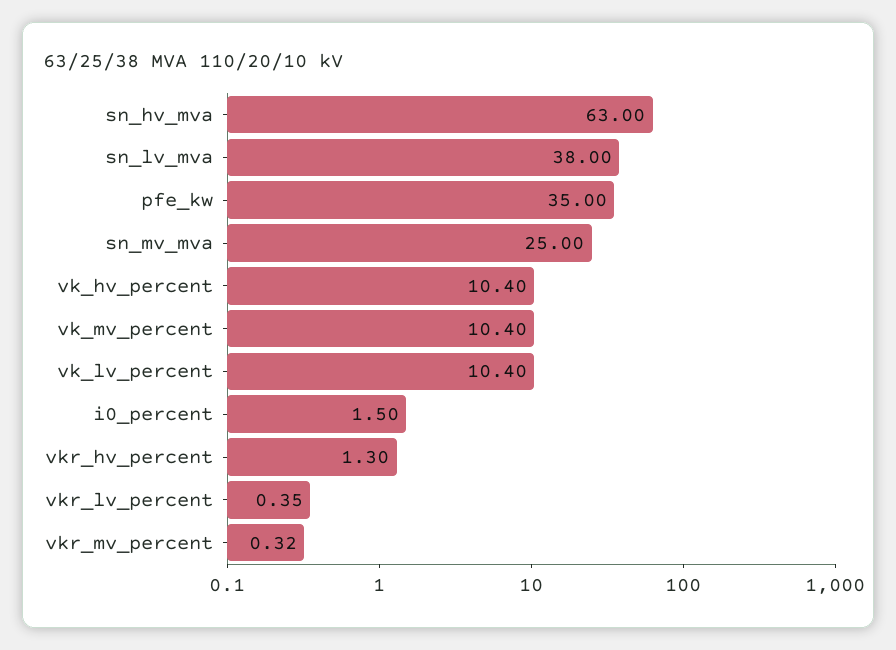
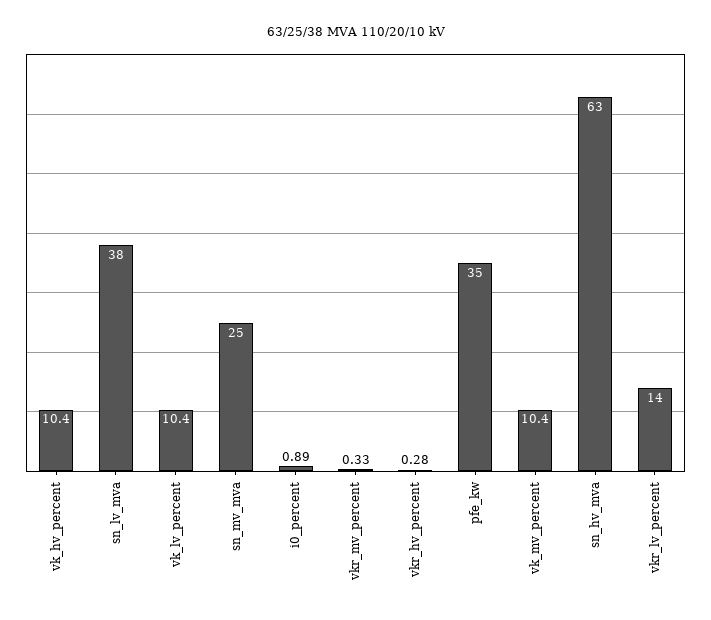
  {
    "sn_hv_mva": 63,
    "sn_lv_mva": 38,
    "pfe_kw": 35,
    "sn_mv_mva": 25,
    "vk_hv_percent": 10.4,
    "vk_mv_percent": 10.4,
    "vk_lv_percent": 10.4,
-   "i0_percent": 1.5,
+   "i0_percent": 0.89,
-   "vkr_hv_percent": 1.3,
+   "vkr_hv_percent": 0.28,
-   "vkr_lv_percent": 0.35,
+   "vkr_lv_percent": 14,
-   "vkr_mv_percent": 0.32
+   "vkr_mv_percent": 0.33
  }

